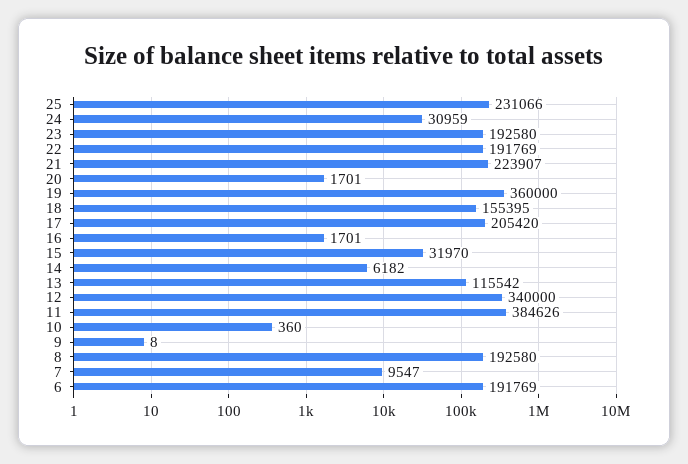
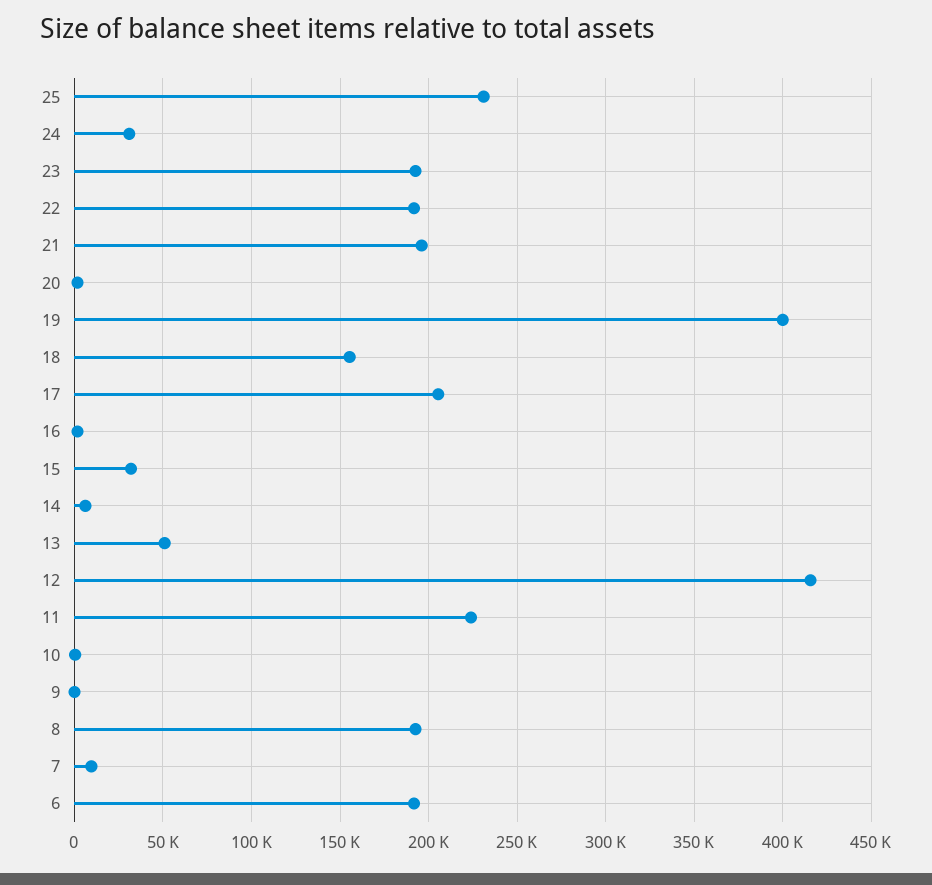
  {
    "25": 231066,
    "24": 30959,
    "23": 192580,
    "22": 191769,
-   "21": 223907,
+   "21": 195000,
    "20": 1701,
-   "19": 360000,
+   "19": 400000,
    "18": 155395,
    "17": 205420,
    "16": 1701,
    "15": 31970,
    "14": 6182,
-   "13": 115542,
+   "13": 50000,
-   "12": 340000,
+   "12": 415000,
-   "11": 384626,
+   "11": 225000,
    "10": 360,
    "9": 8,
    "8": 192580,
    "7": 9547,
    "6": 191769
  }

